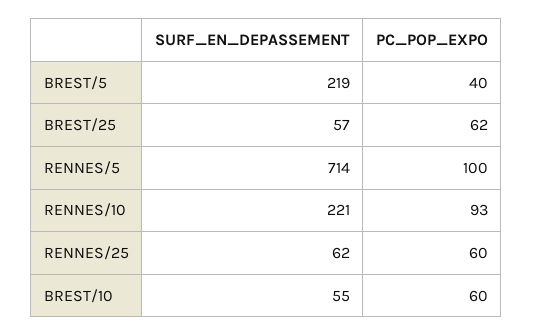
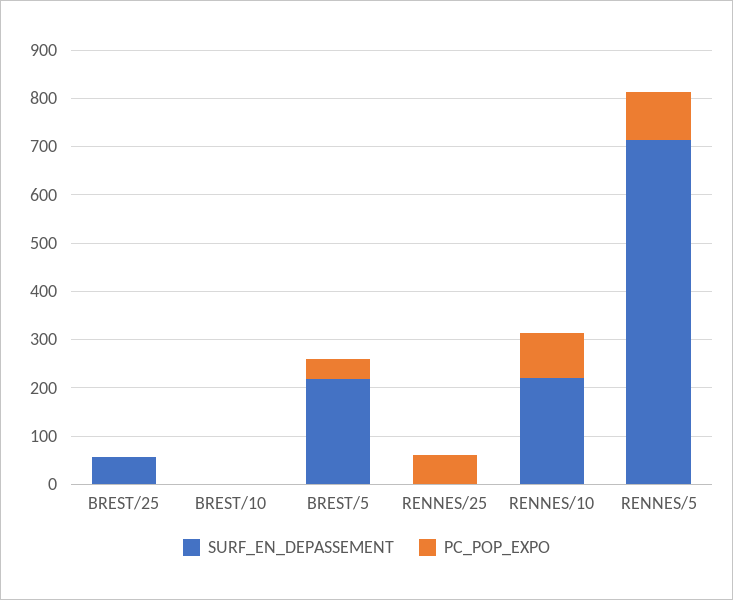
  {
    "SURF_EN_DEPASSEMENT": {
      "BREST/5": 219,
      "BREST/25": 57,
      "RENNES/5": 714,
      "RENNES/10": 221,
-     "RENNES/25": 62,
+     "RENNES/25": 0,
-     "BREST/10": 55
+     "BREST/10": 0
    },
    "PC_POP_EXPO": {
      "BREST/5": 40,
-     "BREST/25": 62,
+     "BREST/25": 0,
      "RENNES/5": 100,
      "RENNES/10": 93,
      "RENNES/25": 60,
-     "BREST/10": 60
+     "BREST/10": 0
    }
  }

